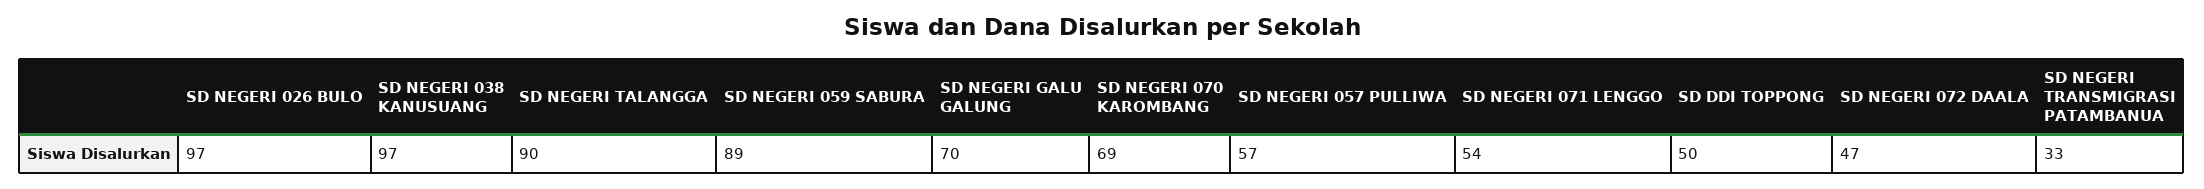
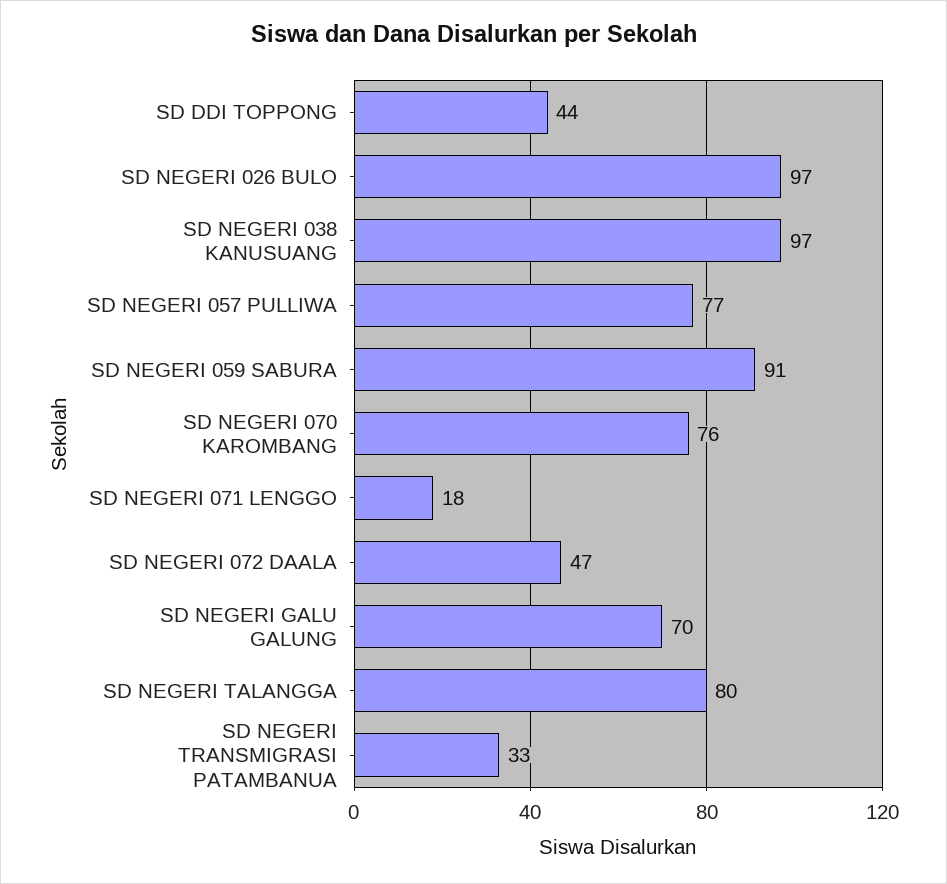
  {
    "SD NEGERI 026 BULO": 97,
    "SD NEGERI 038 KANUSUANG": 97,
-   "SD NEGERI TALANGGA": 90,
+   "SD NEGERI TALANGGA": 80,
-   "SD NEGERI 059 SABURA": 89,
+   "SD NEGERI 059 SABURA": 91,
    "SD NEGERI GALU GALUNG": 70,
-   "SD NEGERI 070 KAROMBANG": 69,
+   "SD NEGERI 070 KAROMBANG": 76,
-   "SD NEGERI 057 PULLIWA": 57,
+   "SD NEGERI 057 PULLIWA": 77,
-   "SD NEGERI 071 LENGGO": 54,
+   "SD NEGERI 071 LENGGO": 18,
-   "SD DDI TOPPONG": 50,
+   "SD DDI TOPPONG": 44,
    "SD NEGERI 072 DAALA": 47,
    "SD NEGERI TRANSMIGRASI PATAMBANUA": 33
  }

